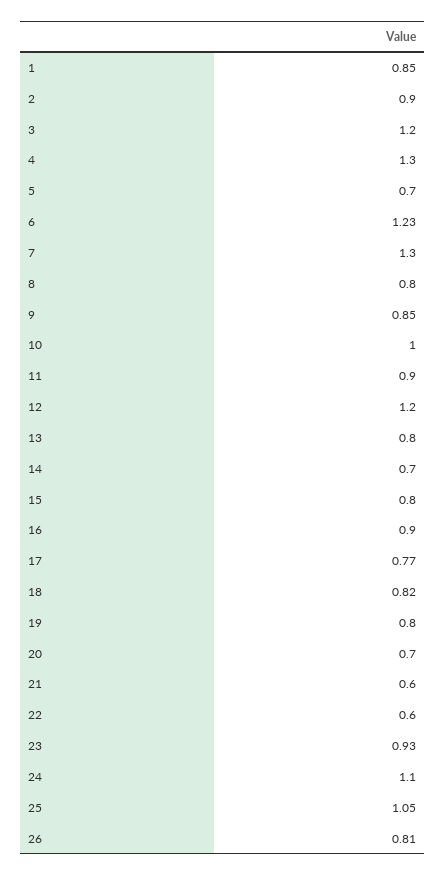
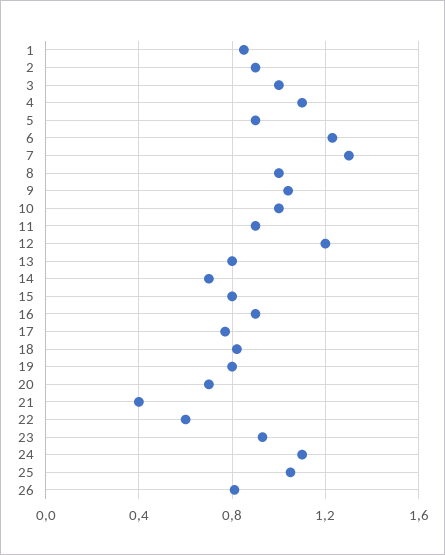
  {
    "1": 0.85,
    "2": 0.9,
-   "3": 1.2,
+   "3": 1,
-   "4": 1.3,
+   "4": 1.1,
-   "5": 0.7,
+   "5": 0.9,
    "6": 1.23,
    "7": 1.3,
-   "8": 0.8,
+   "8": 1,
-   "9": 0.85,
+   "9": 1.05,
    "10": 1,
    "11": 0.9,
    "12": 1.2,
    "13": 0.8,
    "14": 0.7,
    "15": 0.8,
    "16": 0.9,
    "17": 0.77,
    "18": 0.82,
    "19": 0.8,
    "20": 0.7,
-   "21": 0.6,
+   "21": 0.4,
    "22": 0.6,
    "23": 0.93,
    "24": 1.1,
    "25": 1.05,
    "26": 0.81
  }

